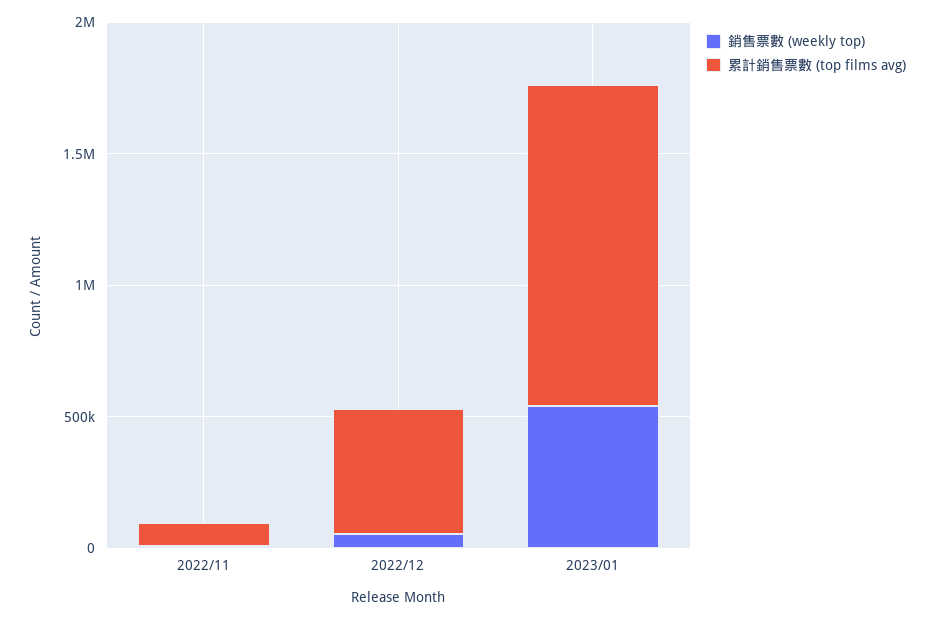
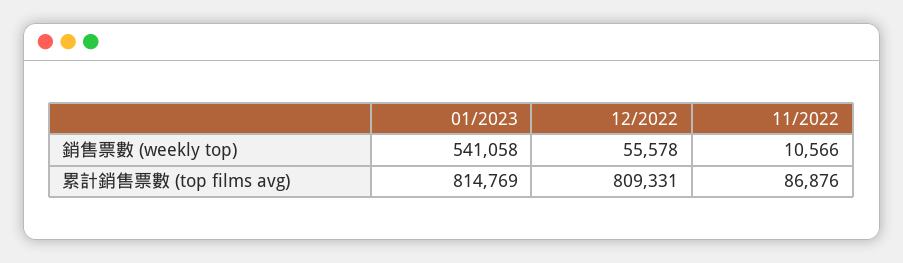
  {
    "銷售票數 (weekly top)": {
      "2022/11": 10566,
      "2022/12": 55578,
      "2023/01": 541058
    },
    "累計銷售票數 (top films avg)": {
      "2022/11": 86876,
-     "2022/12": 500000,
+     "2022/12": 809331,
-     "2023/01": 1200000
+     "2023/01": 814769
    }
  }

